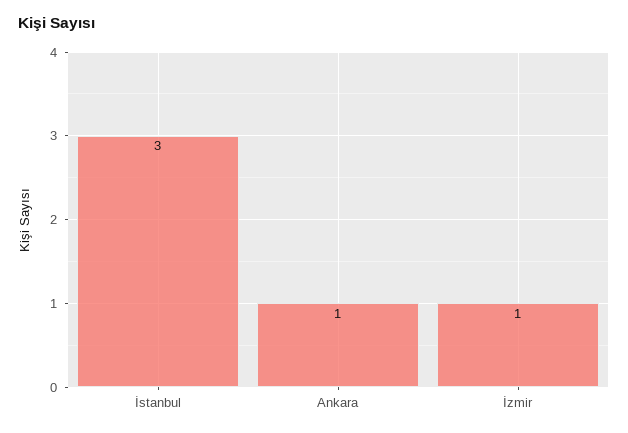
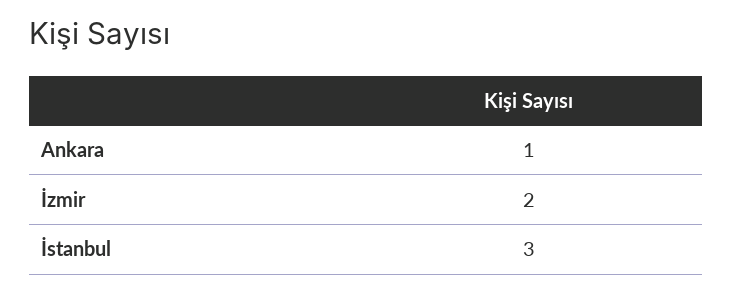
  {
    "İstanbul": 3,
    "Ankara": 1,
-   "İzmir": 1
+   "İzmir": 2
  }

